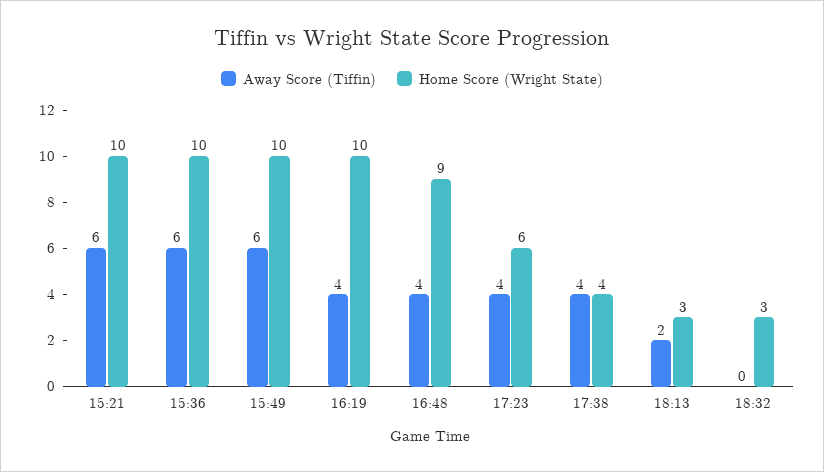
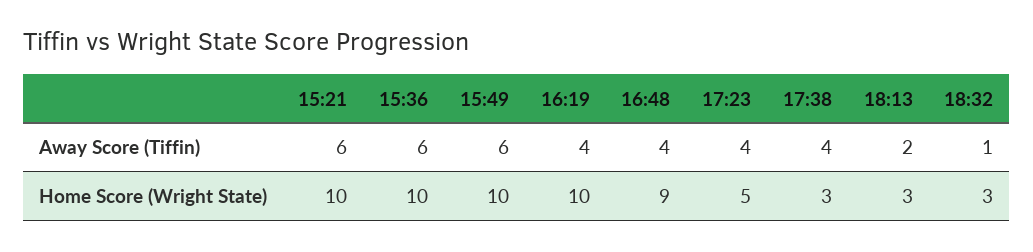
  {
    "Away Score (Tiffin)": {
      "15:21": 6,
      "15:36": 6,
      "15:49": 6,
      "16:19": 4,
      "16:48": 4,
      "17:23": 4,
      "17:38": 4,
      "18:13": 2,
-     "18:32": 0
+     "18:32": 1
    },
    "Home Score (Wright State)": {
      "15:21": 10,
      "15:36": 10,
      "15:49": 10,
      "16:19": 10,
      "16:48": 9,
-     "17:23": 6,
+     "17:23": 5,
-     "17:38": 4,
+     "17:38": 3,
      "18:13": 3,
      "18:32": 3
    }
  }

